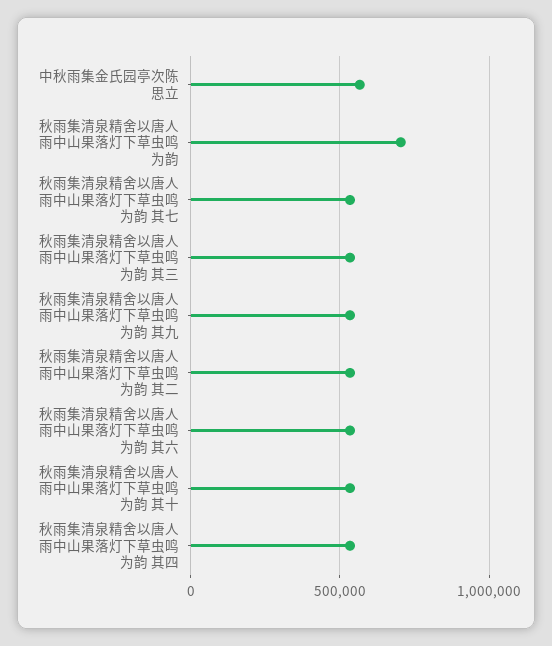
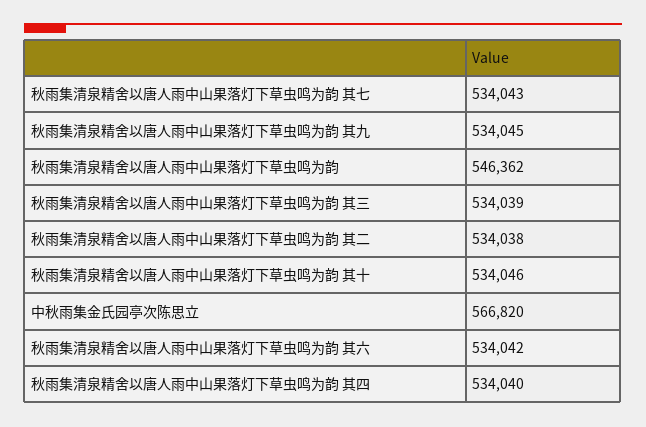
  {
    "中秋雨集金氏园亭次陈思立": 566820,
-   "秋雨集清泉精舍以唐人雨中山果落灯下草虫鸣为韵": 700000,
+   "秋雨集清泉精舍以唐人雨中山果落灯下草虫鸣为韵": 546362,
    "秋雨集清泉精舍以唐人雨中山果落灯下草虫鸣为韵 其七": 534043,
    "秋雨集清泉精舍以唐人雨中山果落灯下草虫鸣为韵 其三": 534039,
    "秋雨集清泉精舍以唐人雨中山果落灯下草虫鸣为韵 其九": 534045,
    "秋雨集清泉精舍以唐人雨中山果落灯下草虫鸣为韵 其二": 534038,
    "秋雨集清泉精舍以唐人雨中山果落灯下草虫鸣为韵 其六": 534042,
    "秋雨集清泉精舍以唐人雨中山果落灯下草虫鸣为韵 其十": 534046,
    "秋雨集清泉精舍以唐人雨中山果落灯下草虫鸣为韵 其四": 534040
  }

